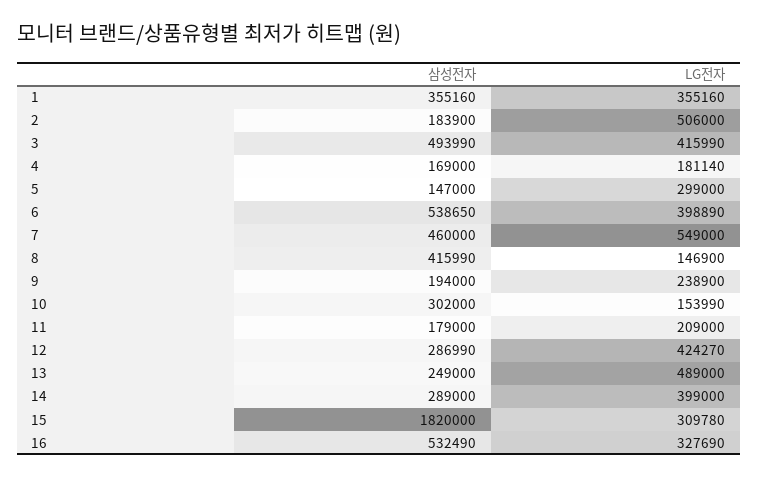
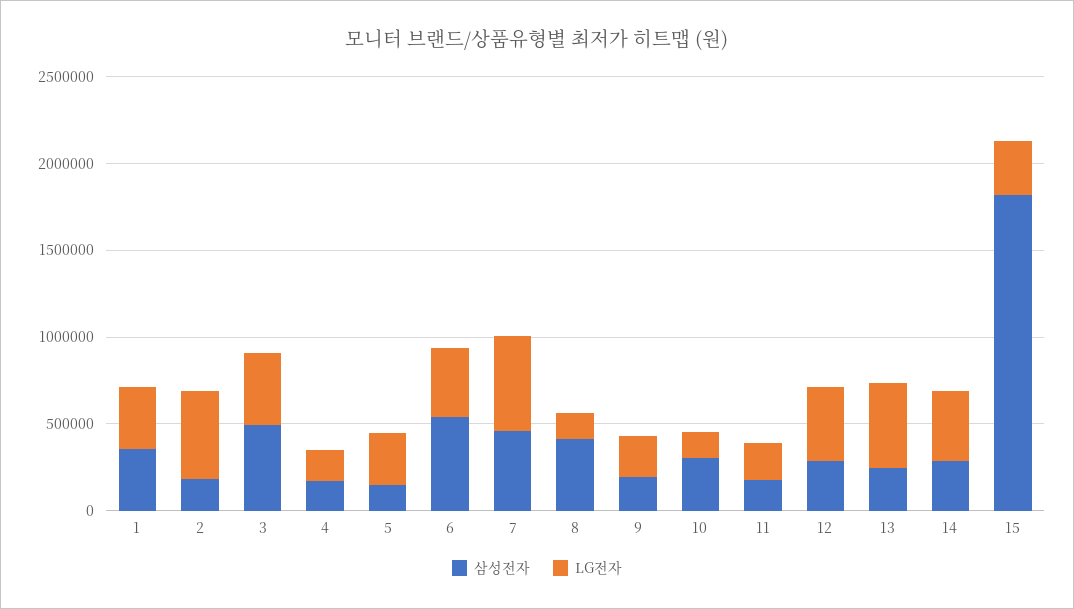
  {
    "삼성전자": {
      "1": 355160,
      "2": 183900,
      "3": 493990,
      "4": 169000,
      "5": 147000,
      "6": 538650,
      "7": 460000,
      "8": 415990,
      "9": 194000,
      "10": 302000,
      "11": 179000,
      "12": 286990,
      "13": 249000,
      "14": 289000,
-     "15": 1820000,
+     "15": 1820000
-     "16": 532490
    },
    "LG전자": {
      "1": 355160,
      "2": 506000,
      "3": 415990,
      "4": 181140,
      "5": 299000,
      "6": 398890,
      "7": 549000,
      "8": 146900,
      "9": 238900,
      "10": 153990,
      "11": 209000,
      "12": 424270,
      "13": 489000,
      "14": 399000,
-     "15": 309780,
+     "15": 309780
-     "16": 327690
    }
  }

